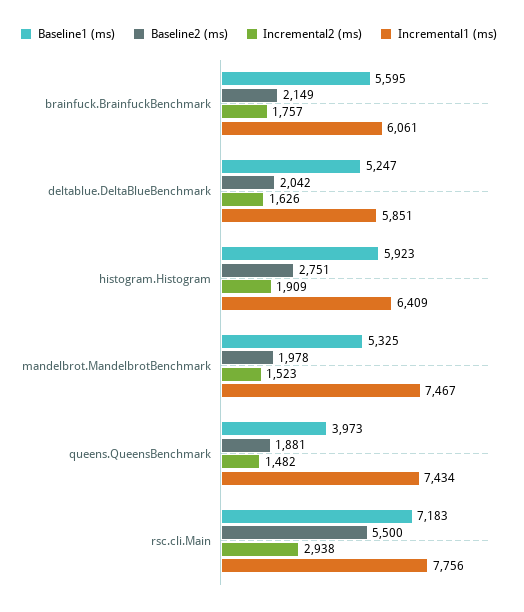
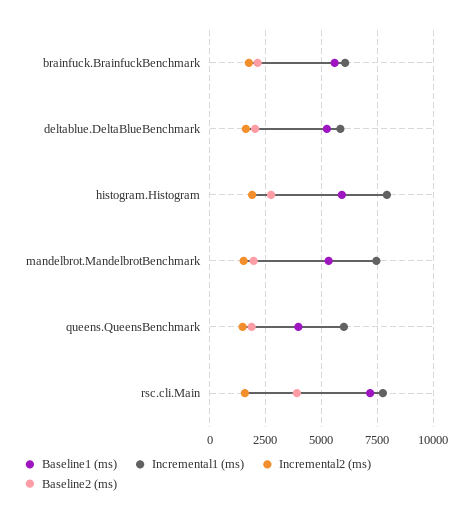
  {
    "Baseline1 (ms)": {
      "brainfuck.BrainfuckBenchmark": 5595,
      "deltablue.DeltaBlueBenchmark": 5247,
      "histogram.Histogram": 5923,
      "mandelbrot.MandelbrotBenchmark": 5325,
      "queens.QueensBenchmark": 3973,
      "rsc.cli.Main": 7183
    },
    "Baseline2 (ms)": {
      "brainfuck.BrainfuckBenchmark": 2149,
      "deltablue.DeltaBlueBenchmark": 2042,
      "histogram.Histogram": 2751,
      "mandelbrot.MandelbrotBenchmark": 1978,
      "queens.QueensBenchmark": 1881,
-     "rsc.cli.Main": 5500
+     "rsc.cli.Main": 4000
    },
    "Incremental2 (ms)": {
      "brainfuck.BrainfuckBenchmark": 1757,
      "deltablue.DeltaBlueBenchmark": 1626,
      "histogram.Histogram": 1909,
      "mandelbrot.MandelbrotBenchmark": 1523,
      "queens.QueensBenchmark": 1482,
-     "rsc.cli.Main": 2938
+     "rsc.cli.Main": 1500
    },
    "Incremental1 (ms)": {
      "brainfuck.BrainfuckBenchmark": 6061,
      "deltablue.DeltaBlueBenchmark": 5851,
-     "histogram.Histogram": 6409,
+     "histogram.Histogram": 8000,
      "mandelbrot.MandelbrotBenchmark": 7467,
-     "queens.QueensBenchmark": 7434,
+     "queens.QueensBenchmark": 6000,
      "rsc.cli.Main": 7756
    }
  }

